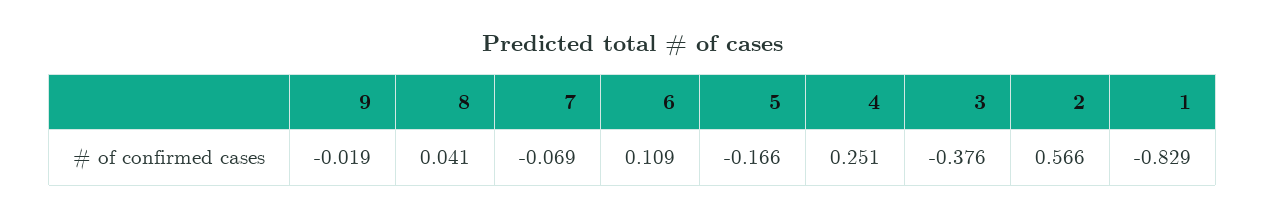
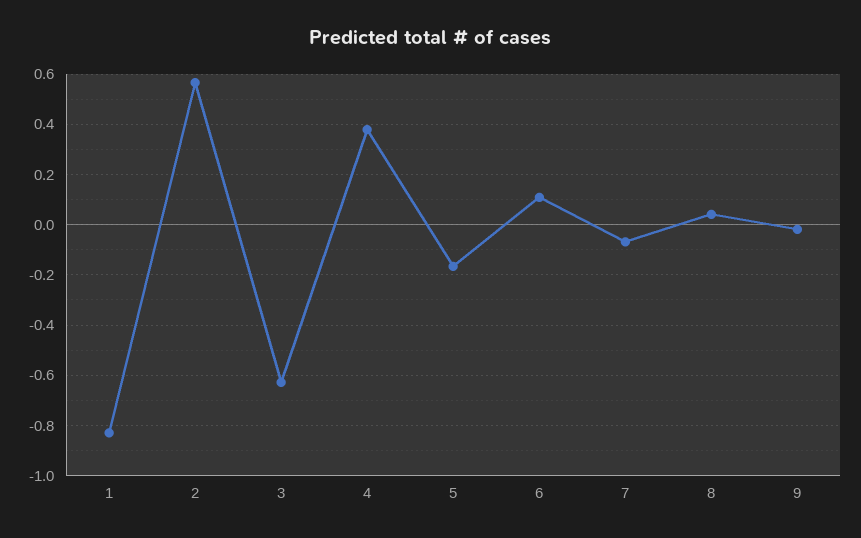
  {
    "9": -0.019,
    "8": 0.041,
    "7": -0.069,
    "6": 0.109,
    "5": -0.166,
-   "4": 0.251,
+   "4": 0.375,
-   "3": -0.376,
+   "3": -0.625,
    "2": 0.566,
    "1": -0.829
  }

